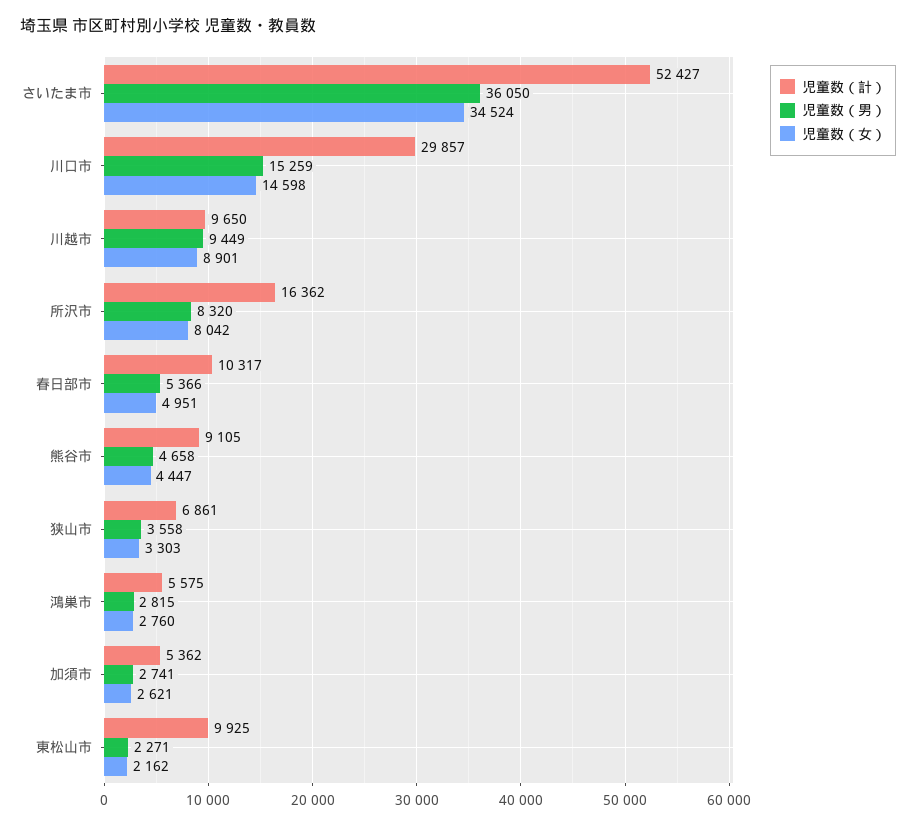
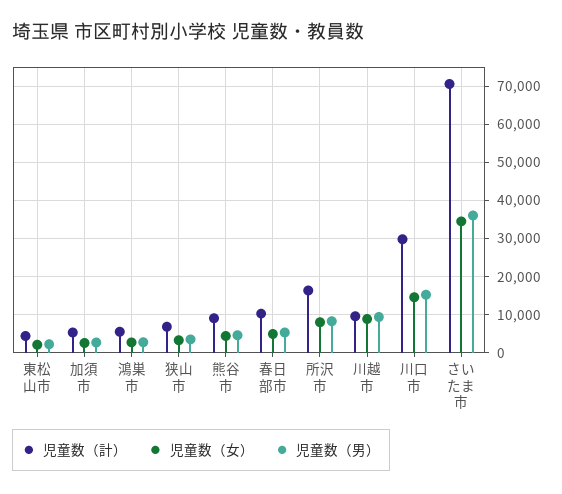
  {
    "児童数（計）": {
-     "さいたま市": 52427,
+     "さいたま市": 70000,
      "川口市": 29857,
      "川越市": 9650,
      "所沢市": 16362,
      "春日部市": 10317,
      "熊谷市": 9105,
      "狭山市": 6861,
      "鴻巣市": 5575,
      "加須市": 5362,
-     "東松山市": 9925
+     "東松山市": 4000
    },
    "児童数（男）": {
      "さいたま市": 36050,
      "川口市": 15259,
      "川越市": 9449,
      "所沢市": 8320,
      "春日部市": 5366,
      "熊谷市": 4658,
      "狭山市": 3558,
      "鴻巣市": 2815,
      "加須市": 2741,
      "東松山市": 2271
    },
    "児童数（女）": {
      "さいたま市": 34524,
      "川口市": 14598,
      "川越市": 8901,
      "所沢市": 8042,
      "春日部市": 4951,
      "熊谷市": 4447,
      "狭山市": 3303,
      "鴻巣市": 2760,
      "加須市": 2621,
      "東松山市": 2162
    }
  }

